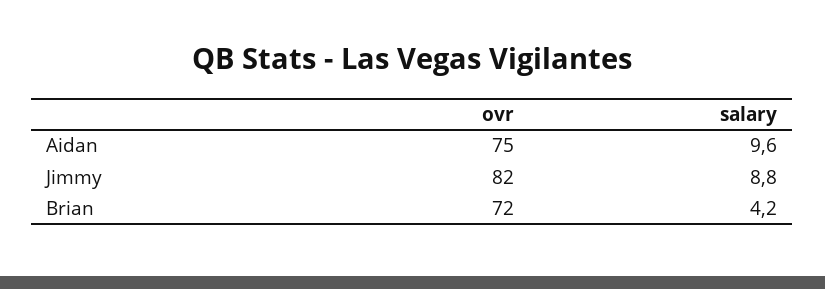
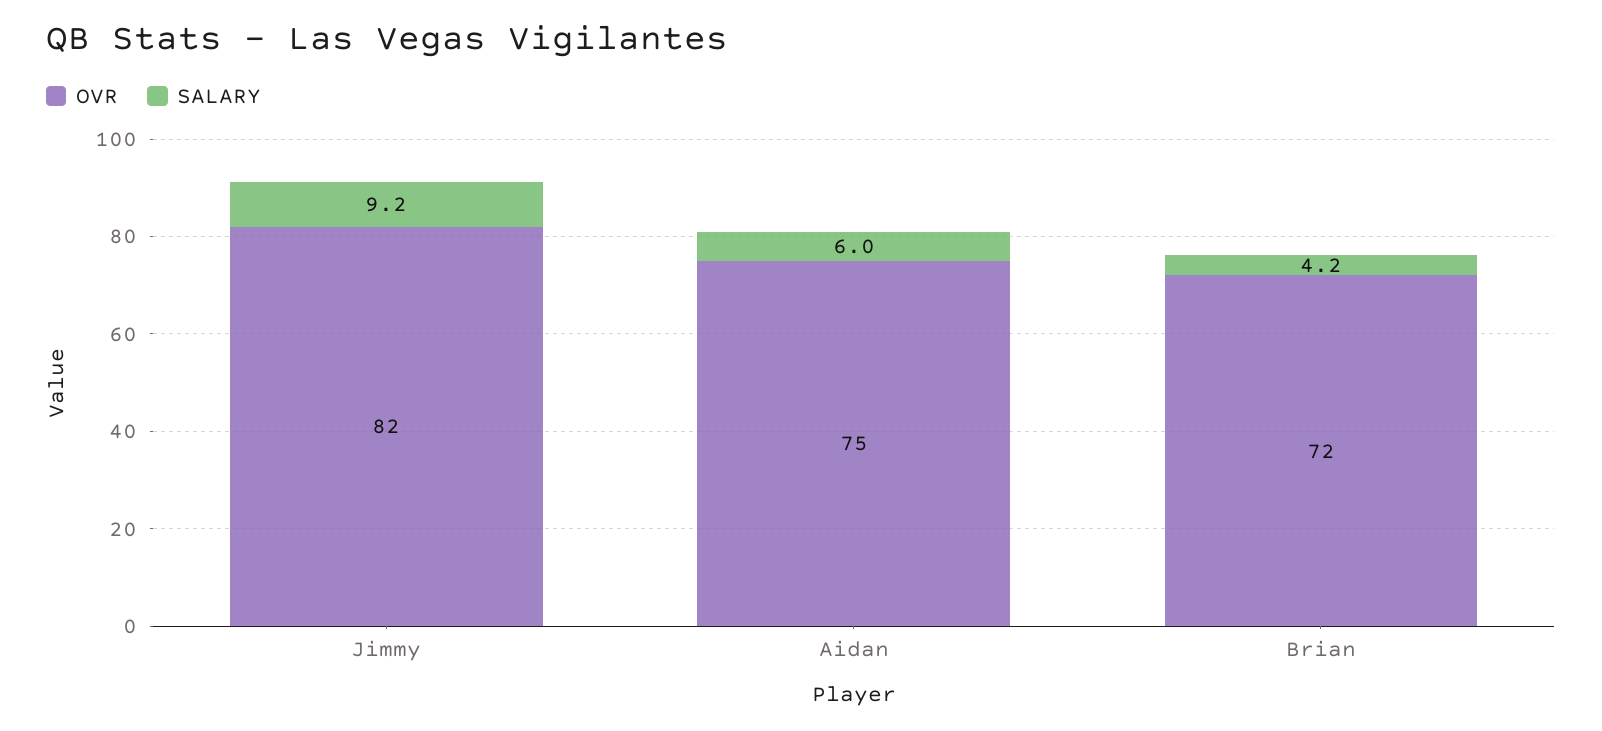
  {
    "ovr": {
      "Aidan": 75,
      "Jimmy": 82,
      "Brian": 72
    },
    "salary": {
-     "Aidan": 9.6,
+     "Aidan": 6,
-     "Jimmy": 8.8,
+     "Jimmy": 9.2,
      "Brian": 4.2
    }
  }

